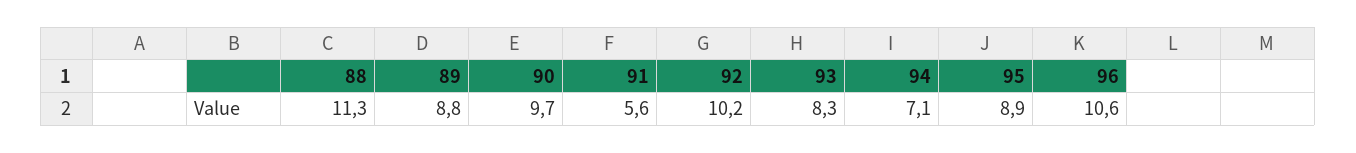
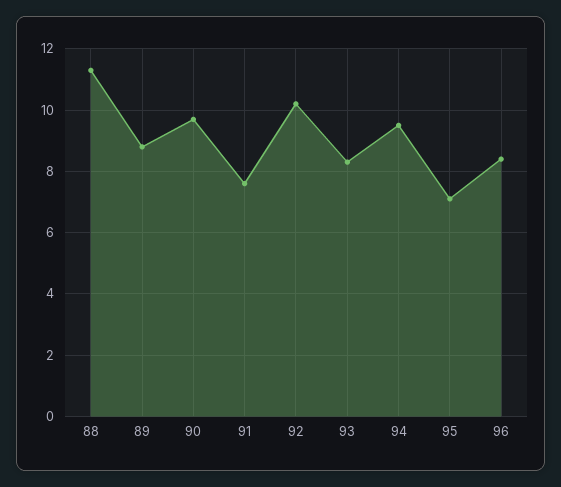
  {
    "88": 11.3,
    "89": 8.8,
    "90": 9.7,
-   "91": 5.6,
+   "91": 7.5,
    "92": 10.2,
    "93": 8.3,
-   "94": 7.1,
+   "94": 9.5,
-   "95": 8.9,
+   "95": 7,
-   "96": 10.6
+   "96": 8.5
  }

